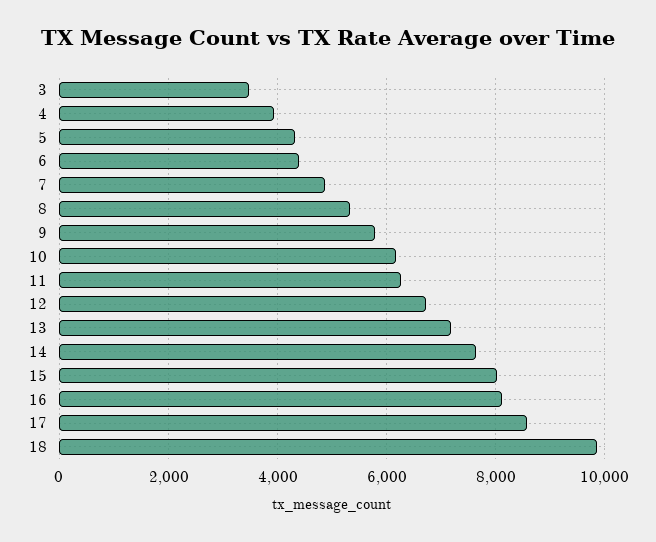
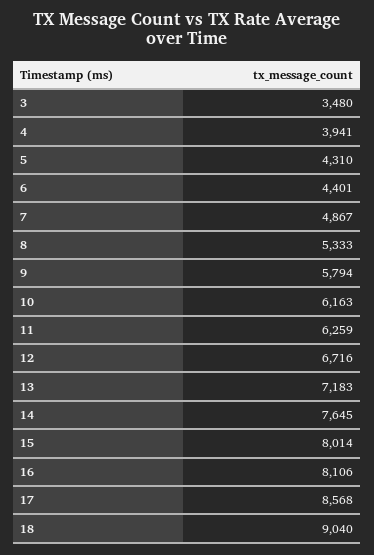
  {
    "3": 3480,
    "4": 3941,
    "5": 4310,
    "6": 4401,
    "7": 4867,
    "8": 5333,
    "9": 5794,
    "10": 6163,
    "11": 6259,
    "12": 6716,
    "13": 7183,
    "14": 7645,
    "15": 8014,
    "16": 8106,
    "17": 8568,
-   "18": 9800
+   "18": 9040
  }

